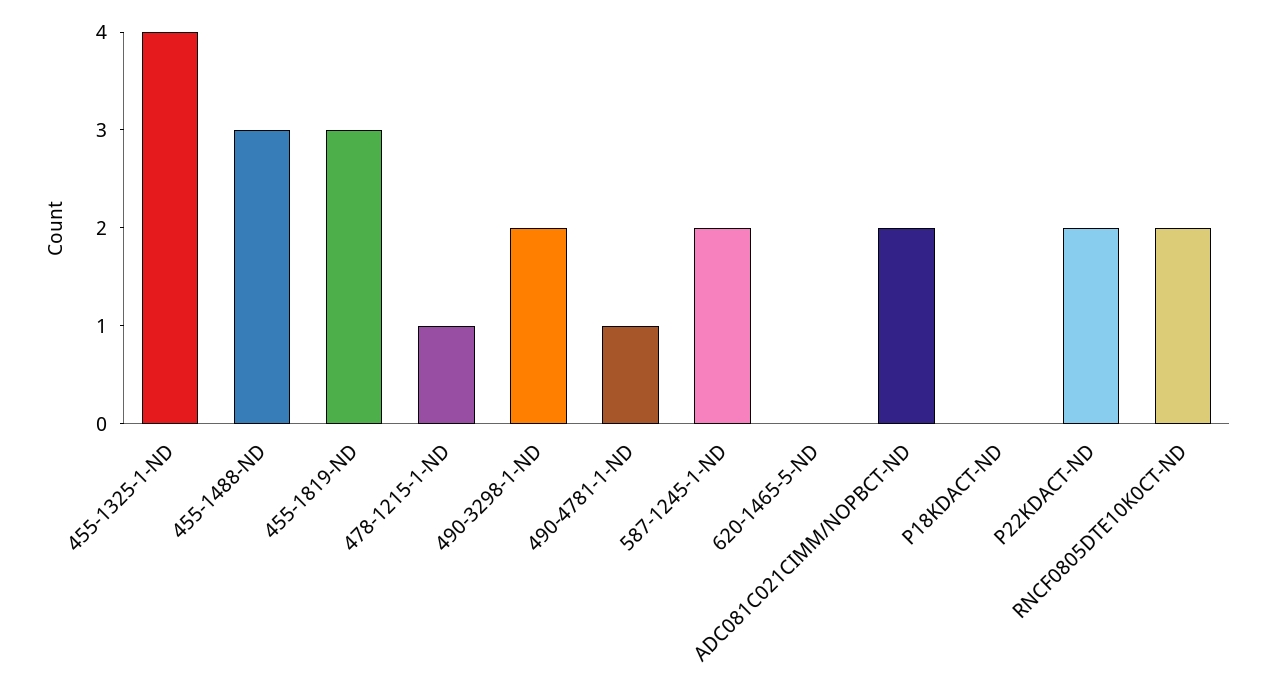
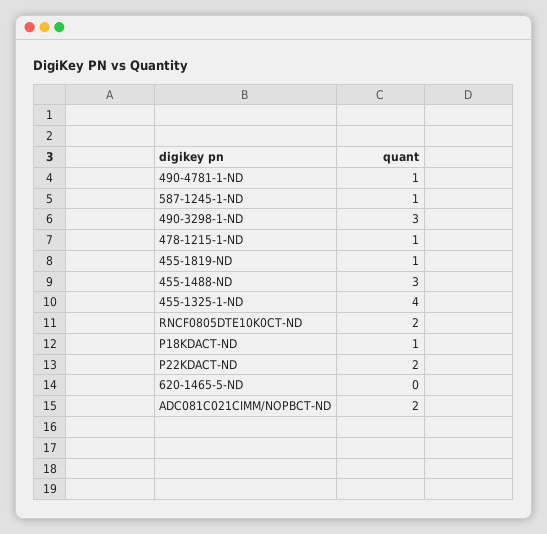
  {
    "455-1325-1-ND": 4,
    "455-1488-ND": 3,
-   "455-1819-ND": 3,
+   "455-1819-ND": 1,
    "478-1215-1-ND": 1,
-   "490-3298-1-ND": 2,
+   "490-3298-1-ND": 3,
    "490-4781-1-ND": 1,
-   "587-1245-1-ND": 2,
+   "587-1245-1-ND": 1,
    "620-1465-5-ND": 0,
    "ADC081C021CIMM/NOPBCT-ND": 2,
-   "P18KDACT-ND": 0,
+   "P18KDACT-ND": 1,
    "P22KDACT-ND": 2,
    "RNCF0805DTE10K0CT-ND": 2
  }

